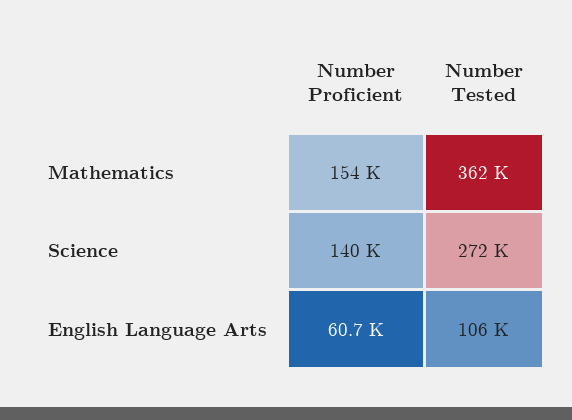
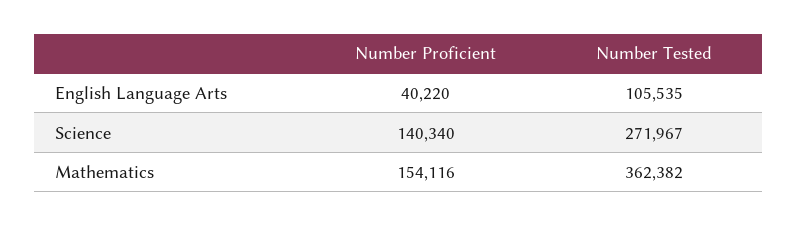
  {
    "Number Proficient": {
      "Mathematics": 154116,
      "Science": 140340,
-     "English Language Arts": 60700
+     "English Language Arts": 40220
    },
    "Number Tested": {
      "Mathematics": 362382,
      "Science": 271967,
      "English Language Arts": 105535
    }
  }

